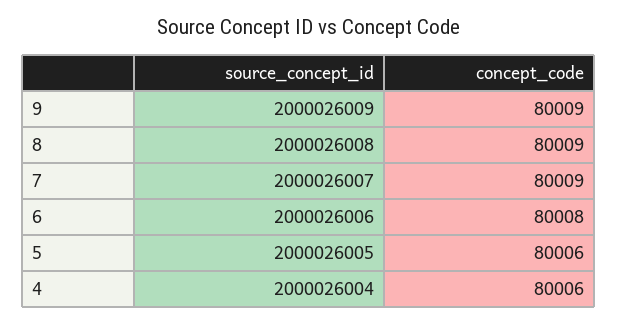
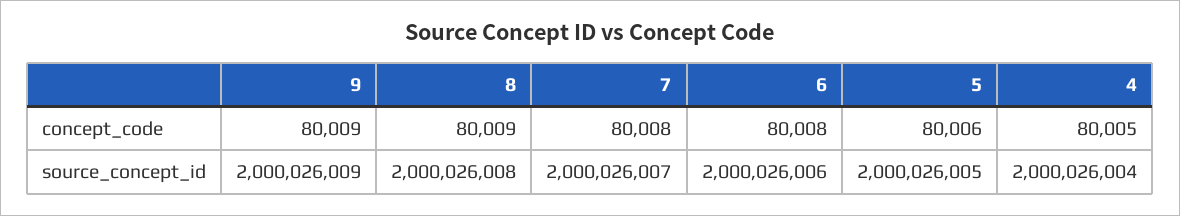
  {
    "source_concept_id": {
      "9": 2000026009,
      "8": 2000026008,
      "7": 2000026007,
      "6": 2000026006,
      "5": 2000026005,
      "4": 2000026004
    },
    "concept_code": {
      "9": 80009,
      "8": 80009,
-     "7": 80009,
+     "7": 80008,
      "6": 80008,
      "5": 80006,
-     "4": 80006
+     "4": 80005
    }
  }

